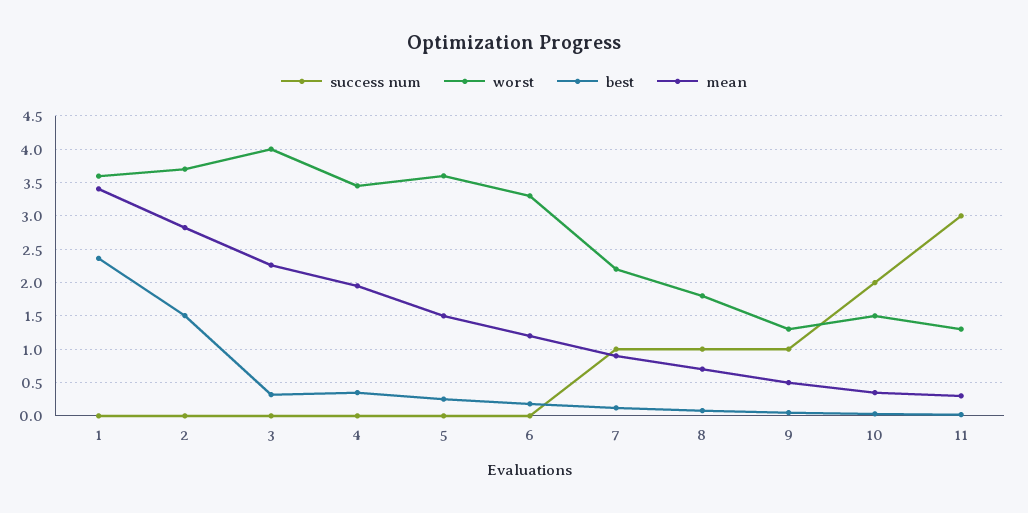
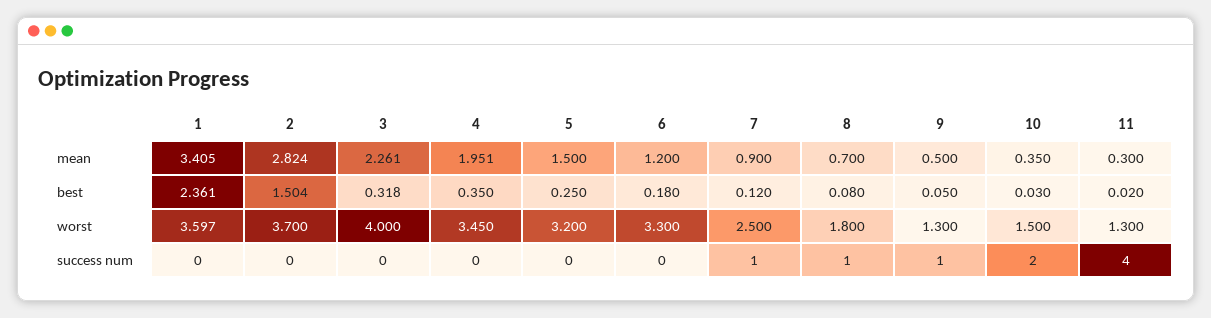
  {
    "success num": {
      "1": 0,
      "2": 0,
      "3": 0,
      "4": 0,
      "5": 0,
      "6": 0,
      "7": 1,
      "8": 1,
      "9": 1,
      "10": 2,
-     "11": 3
+     "11": 4
    },
    "worst": {
      "1": 3.597,
      "2": 3.7,
      "3": 4,
      "4": 3.45,
-     "5": 3.6,
+     "5": 3.2,
      "6": 3.3,
-     "7": 2.2,
+     "7": 2.5,
      "8": 1.8,
      "9": 1.3,
      "10": 1.5,
      "11": 1.3
    },
    "best": {
      "1": 2.361,
      "2": 1.504,
      "3": 0.318,
      "4": 0.35,
      "5": 0.25,
      "6": 0.18,
      "7": 0.12,
      "8": 0.08,
      "9": 0.05,
      "10": 0.03,
      "11": 0.02
    },
    "mean": {
      "1": 3.405,
      "2": 2.824,
      "3": 2.261,
      "4": 1.951,
      "5": 1.5,
      "6": 1.2,
      "7": 0.9,
      "8": 0.7,
      "9": 0.5,
      "10": 0.35,
      "11": 0.3
    }
  }

